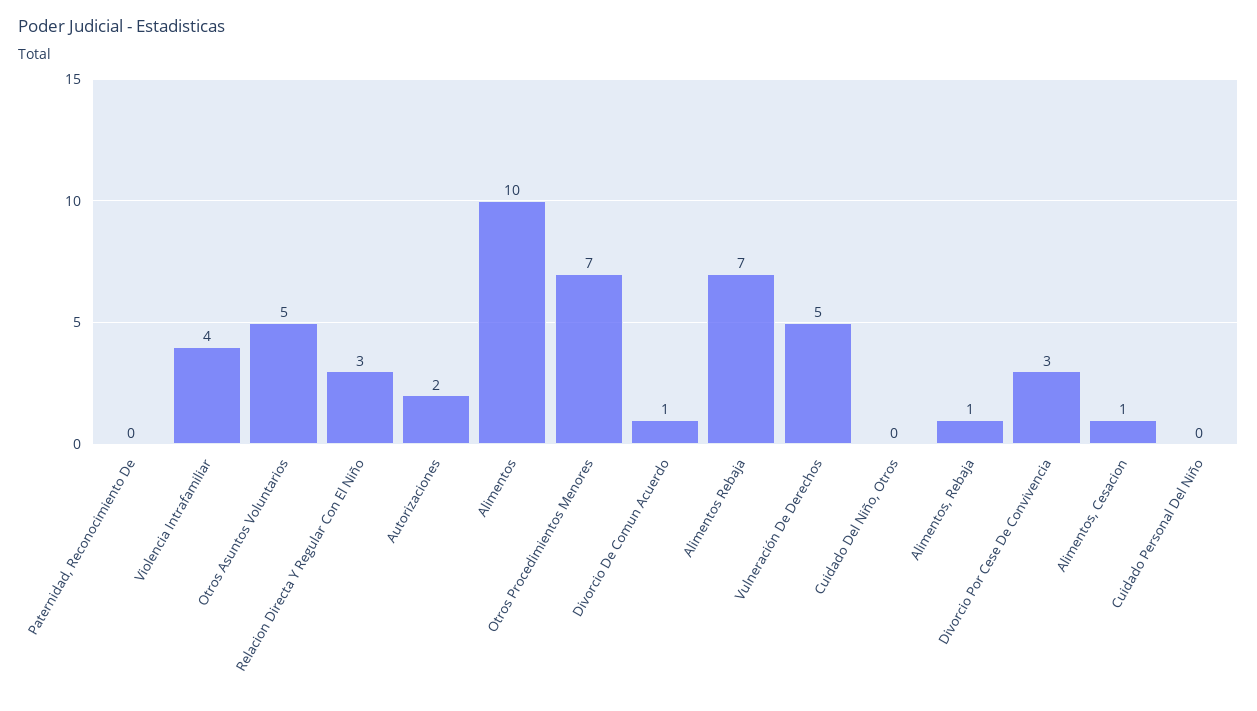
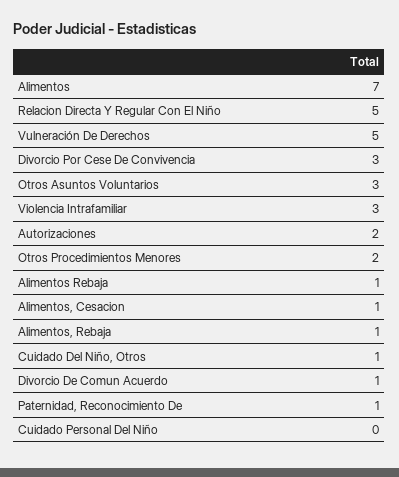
  {
-   "Paternidad, Reconocimiento De": 0,
+   "Paternidad, Reconocimiento De": 1,
-   "Violencia Intrafamiliar": 4,
+   "Violencia Intrafamiliar": 3,
-   "Otros Asuntos Voluntarios": 5,
+   "Otros Asuntos Voluntarios": 3,
-   "Relacion Directa Y Regular Con El Niño": 3,
+   "Relacion Directa Y Regular Con El Niño": 5,
    "Autorizaciones": 2,
-   "Alimentos": 10,
+   "Alimentos": 7,
-   "Otros Procedimientos Menores": 7,
+   "Otros Procedimientos Menores": 2,
    "Divorcio De Comun Acuerdo": 1,
-   "Alimentos Rebaja": 7,
+   "Alimentos Rebaja": 1,
    "Vulneración De Derechos": 5,
-   "Cuidado Del Niño, Otros": 0,
+   "Cuidado Del Niño, Otros": 1,
    "Alimentos, Rebaja": 1,
    "Divorcio Por Cese De Convivencia": 3,
    "Alimentos, Cesacion": 1,
    "Cuidado Personal Del Niño": 0
  }

